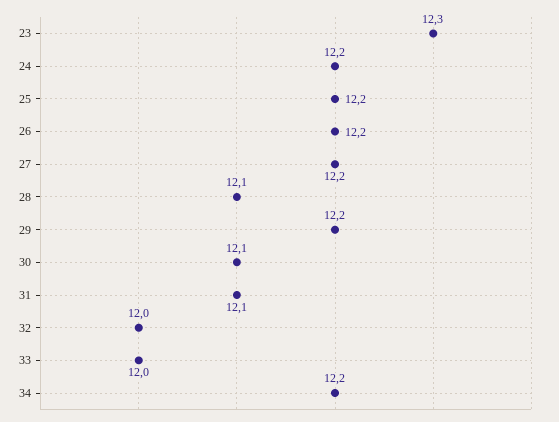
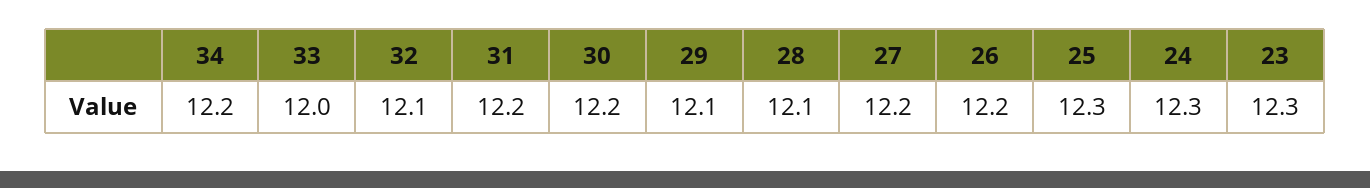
  {
    "23": 12.3,
-   "24": 12.2,
+   "24": 12.3,
-   "25": 12.2,
+   "25": 12.3,
    "26": 12.2,
    "27": 12.2,
    "28": 12.1,
-   "29": 12.2,
+   "29": 12.1,
-   "30": 12.1,
+   "30": 12.2,
-   "31": 12.1,
+   "31": 12.2,
-   "32": 12,
+   "32": 12.1,
    "33": 12,
    "34": 12.2
  }

